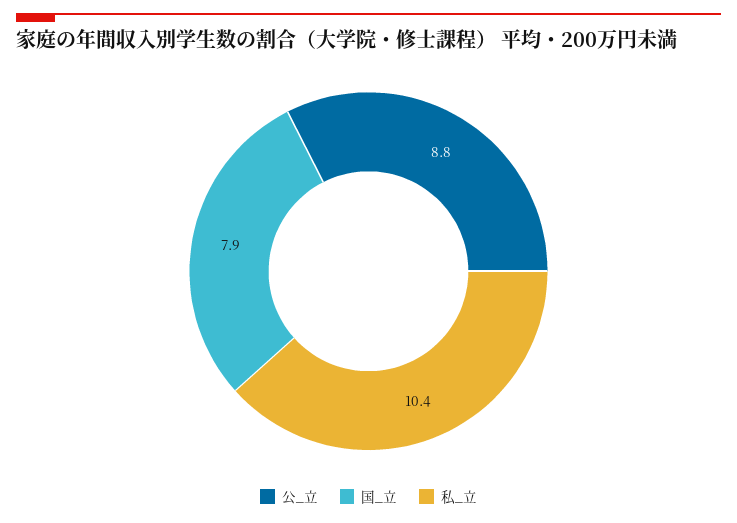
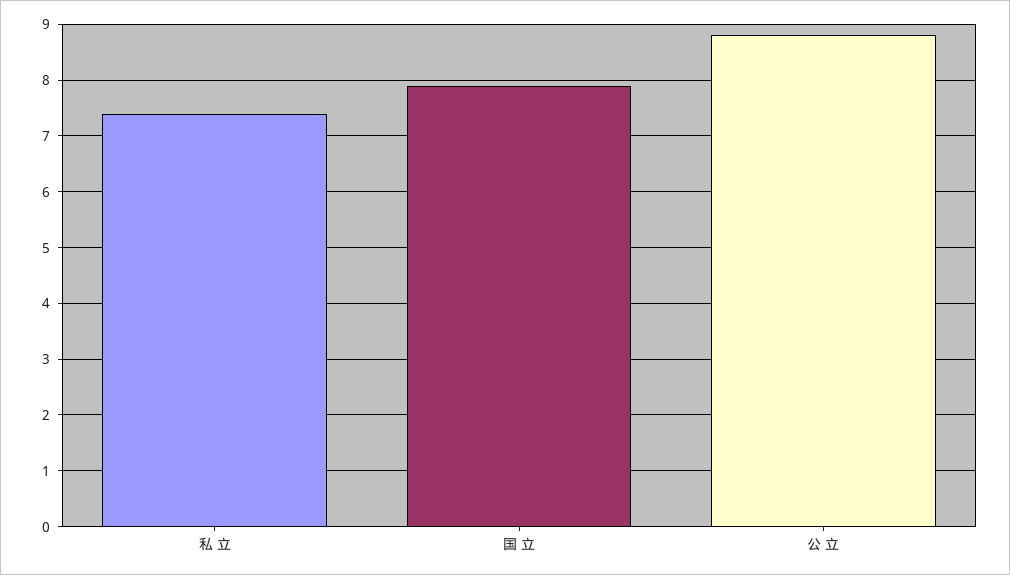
  {
    "公_立": 8.8,
    "国_立": 7.9,
-   "私_立": 10.4
+   "私_立": 7.5
  }

